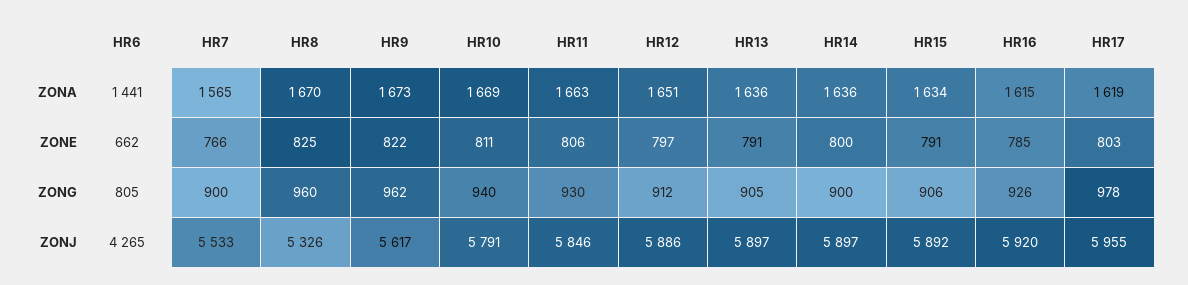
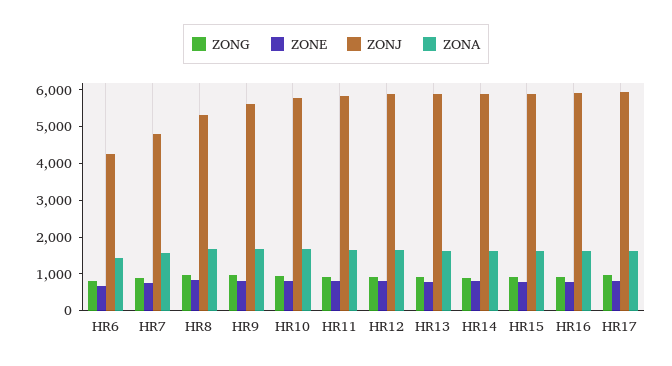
  {
    "ZONA": {
      "HR6": 1441,
      "HR7": 1565,
      "HR8": 1670,
      "HR9": 1673,
      "HR10": 1669,
      "HR11": 1663,
      "HR12": 1651,
      "HR13": 1636,
      "HR14": 1636,
      "HR15": 1634,
      "HR16": 1615,
      "HR17": 1619
    },
    "ZONE": {
      "HR6": 662,
      "HR7": 766,
      "HR8": 825,
      "HR9": 822,
      "HR10": 811,
      "HR11": 806,
      "HR12": 797,
      "HR13": 791,
      "HR14": 800,
      "HR15": 791,
      "HR16": 785,
      "HR17": 803
    },
    "ZONG": {
      "HR6": 805,
      "HR7": 900,
      "HR8": 960,
      "HR9": 962,
      "HR10": 940,
      "HR11": 930,
      "HR12": 912,
      "HR13": 905,
      "HR14": 900,
      "HR15": 906,
      "HR16": 926,
      "HR17": 978
    },
    "ZONJ": {
      "HR6": 4265,
-     "HR7": 5533,
+     "HR7": 4750,
      "HR8": 5326,
      "HR9": 5617,
      "HR10": 5791,
      "HR11": 5846,
      "HR12": 5886,
      "HR13": 5897,
      "HR14": 5897,
      "HR15": 5892,
      "HR16": 5920,
      "HR17": 5955
    }
  }

